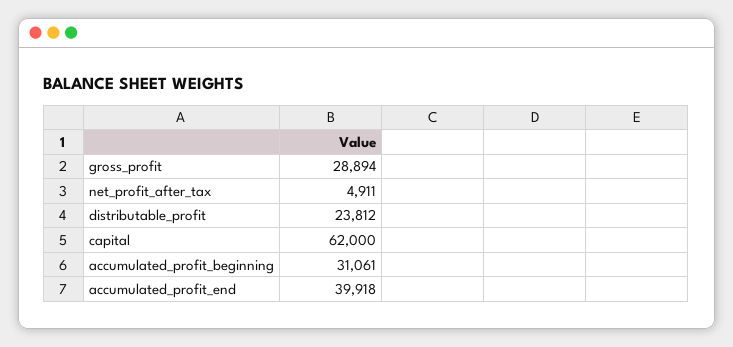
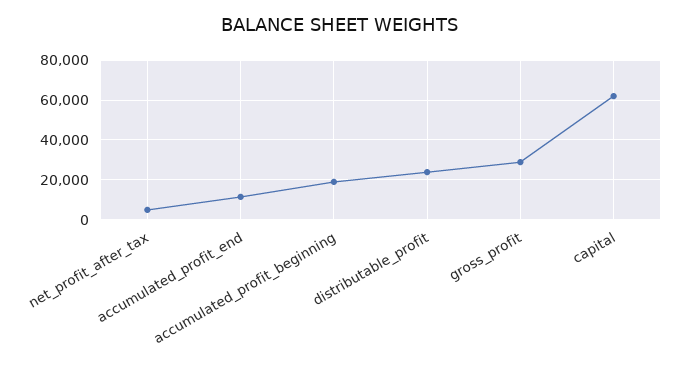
  {
    "gross_profit": 28894,
    "net_profit_after_tax": 4911,
    "distributable_profit": 23812,
    "capital": 62000,
-   "accumulated_profit_beginning": 31061,
+   "accumulated_profit_beginning": 20000,
-   "accumulated_profit_end": 39918
+   "accumulated_profit_end": 10000
  }

